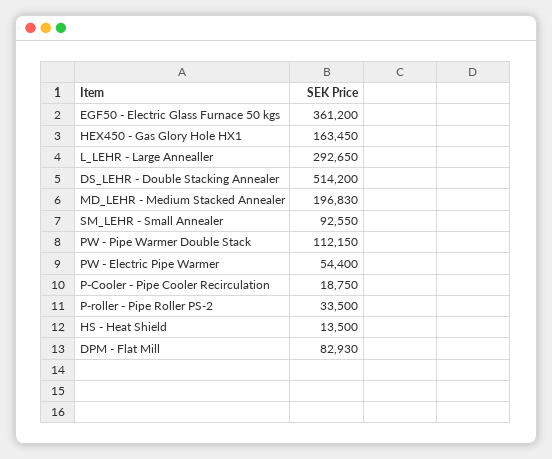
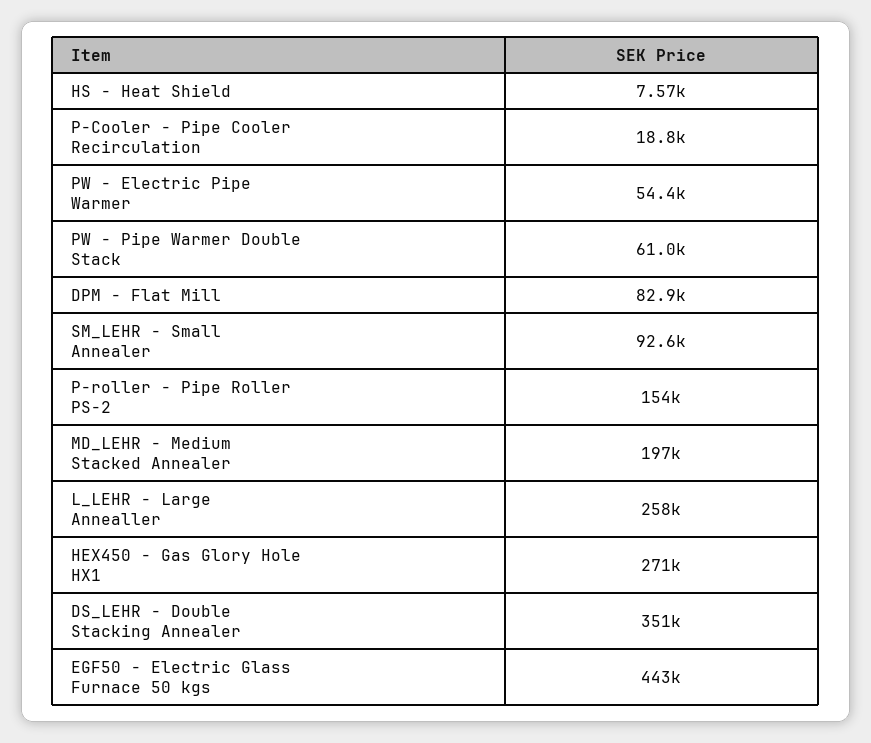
  {
-   "EGF50 - Electric Glass Furnace 50 kgs": 361200,
+   "EGF50 - Electric Glass Furnace 50 kgs": 443000,
-   "HEX450 - Gas Glory Hole HX1": 163450,
+   "HEX450 - Gas Glory Hole HX1": 271000,
-   "L_LEHR - Large Annealler": 292650,
+   "L_LEHR - Large Annealler": 258000,
-   "DS_LEHR - Double Stacking Annealer": 514200,
+   "DS_LEHR - Double Stacking Annealer": 351000,
    "MD_LEHR - Medium Stacked Annealer": 196830,
    "SM_LEHR - Small Annealer": 92550,
-   "PW - Pipe Warmer Double Stack": 112150,
+   "PW - Pipe Warmer Double Stack": 61000,
    "PW - Electric Pipe Warmer": 54400,
    "P-Cooler - Pipe Cooler Recirculation": 18750,
-   "P-roller - Pipe Roller PS-2": 33500,
+   "P-roller - Pipe Roller PS-2": 154000,
-   "HS - Heat Shield": 13500,
+   "HS - Heat Shield": 7570,
    "DPM - Flat Mill": 82930
  }

